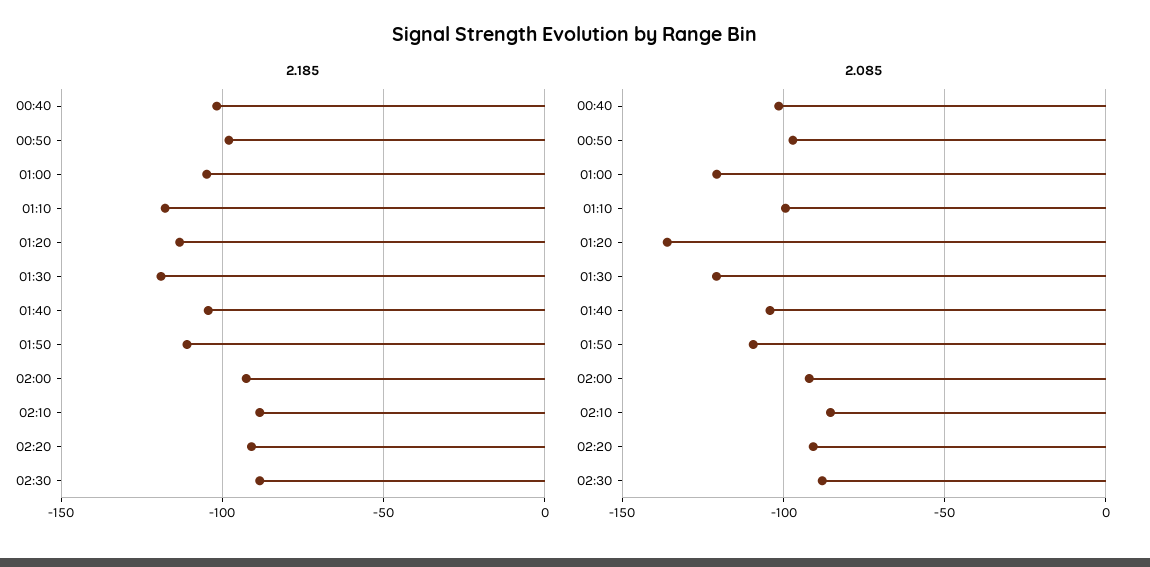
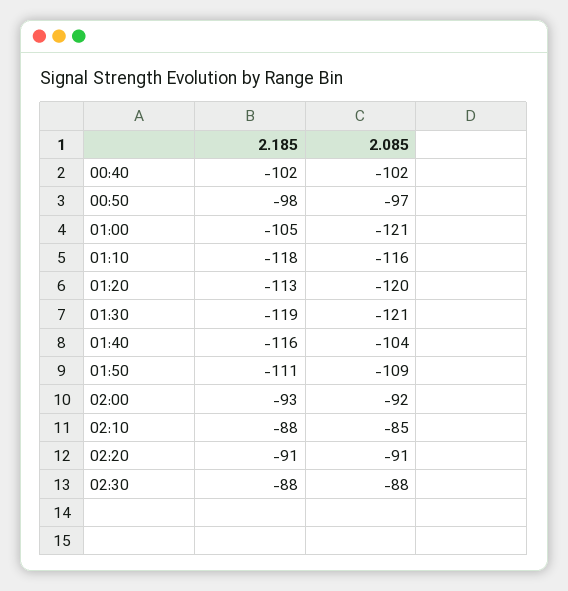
  {
    "2.185": {
      "00:40": -102,
      "00:50": -98,
      "01:00": -105,
      "01:10": -118,
      "01:20": -113,
      "01:30": -119,
-     "01:40": -105,
+     "01:40": -116,
      "01:50": -111,
      "02:00": -93,
      "02:10": -88,
      "02:20": -91,
      "02:30": -88
    },
    "2.085": {
      "00:40": -102,
      "00:50": -97,
      "01:00": -121,
-     "01:10": -100,
+     "01:10": -116,
-     "01:20": -135,
+     "01:20": -120,
      "01:30": -121,
      "01:40": -104,
      "01:50": -109,
      "02:00": -92,
      "02:10": -85,
      "02:20": -91,
      "02:30": -88
    }
  }

